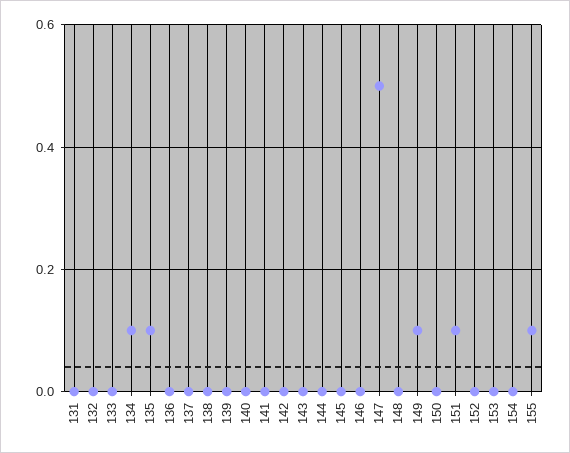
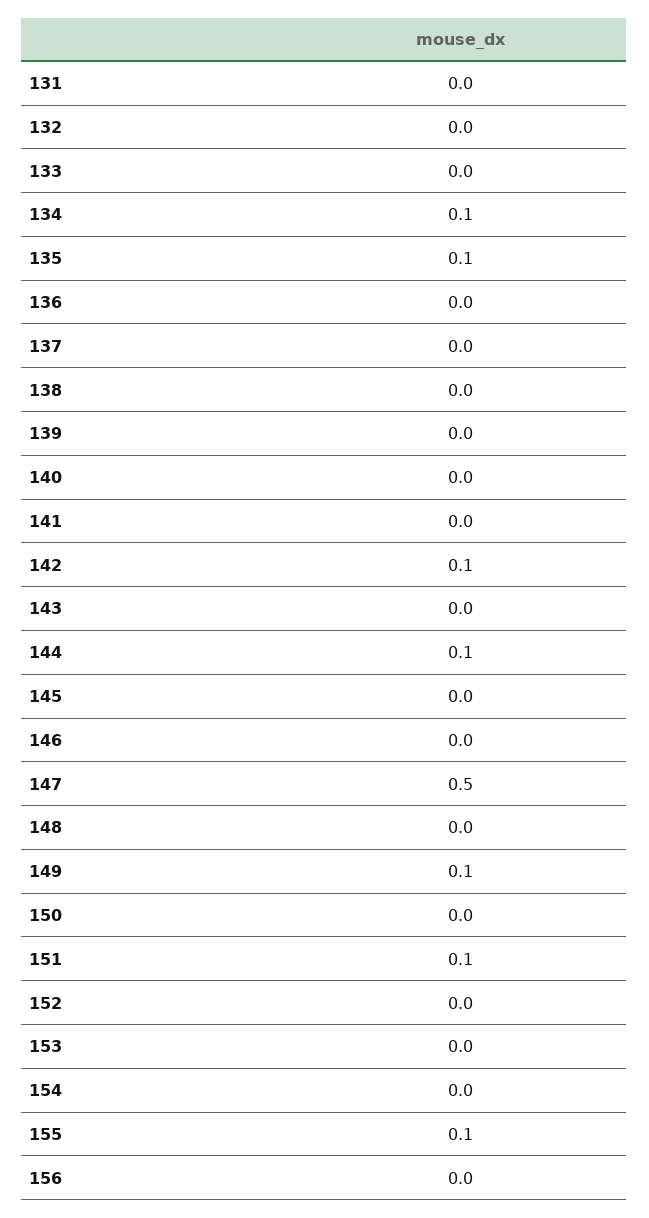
  {
    "131": 0,
    "132": 0,
    "133": 0,
    "134": 0.1,
    "135": 0.1,
    "136": 0,
    "137": 0,
    "138": 0,
    "139": 0,
    "140": 0,
    "141": 0,
-   "142": 0,
+   "142": 0.1,
    "143": 0,
-   "144": 0,
+   "144": 0.1,
    "145": 0,
    "146": 0,
    "147": 0.5,
    "148": 0,
    "149": 0.1,
    "150": 0,
    "151": 0.1,
    "152": 0,
    "153": 0,
    "154": 0,
-   "155": 0.1
+   "155": 0.1,
+   "156": 0
  }

